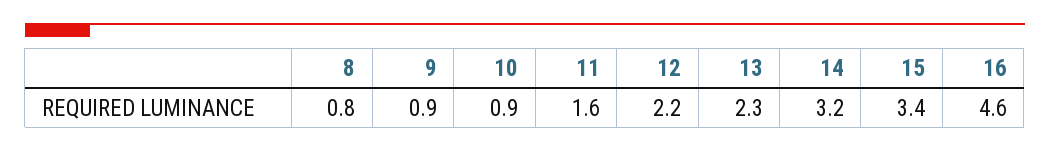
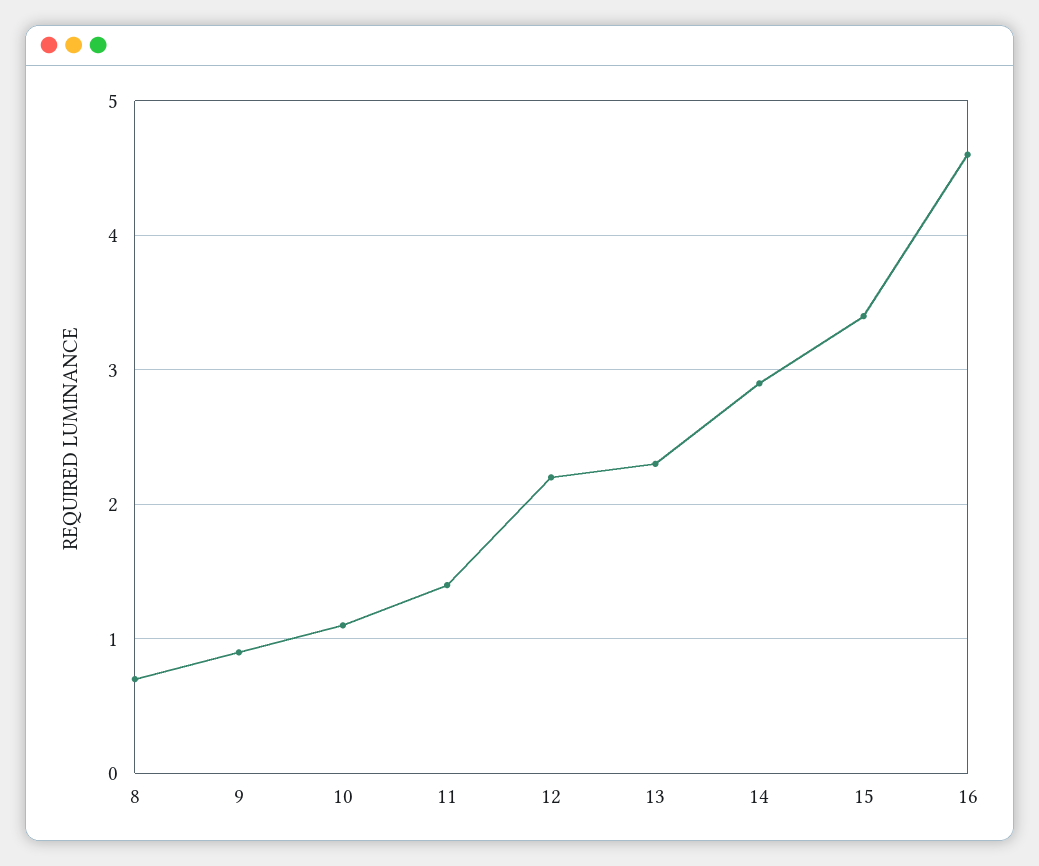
  {
-   "8": 0.8,
+   "8": 0.7,
    "9": 0.9,
-   "10": 0.9,
+   "10": 1.1,
-   "11": 1.6,
+   "11": 1.4,
    "12": 2.2,
    "13": 2.3,
-   "14": 3.2,
+   "14": 2.9,
    "15": 3.4,
    "16": 4.6
  }

